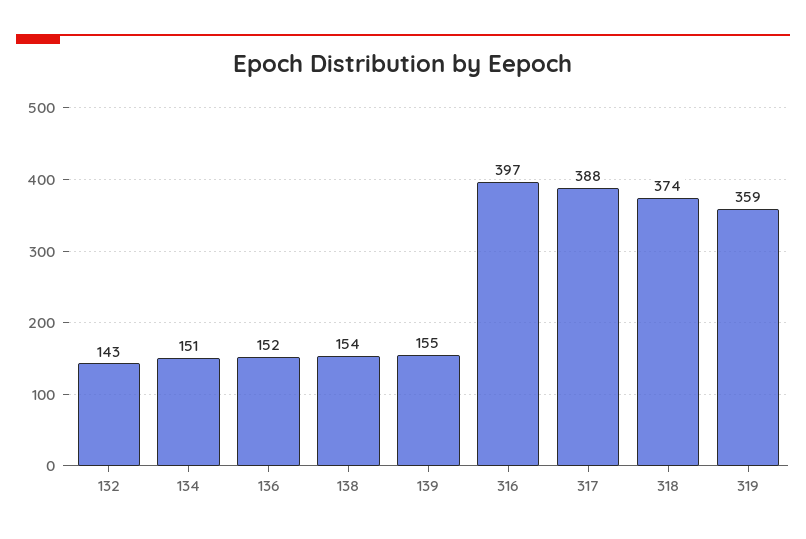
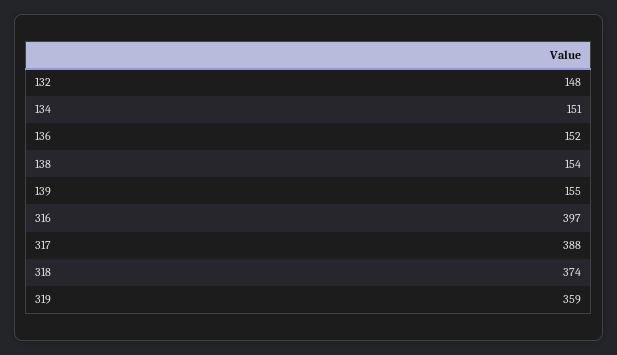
  {
-   "132": 143,
+   "132": 148,
    "134": 151,
    "136": 152,
    "138": 154,
    "139": 155,
    "316": 397,
    "317": 388,
    "318": 374,
    "319": 359
  }

